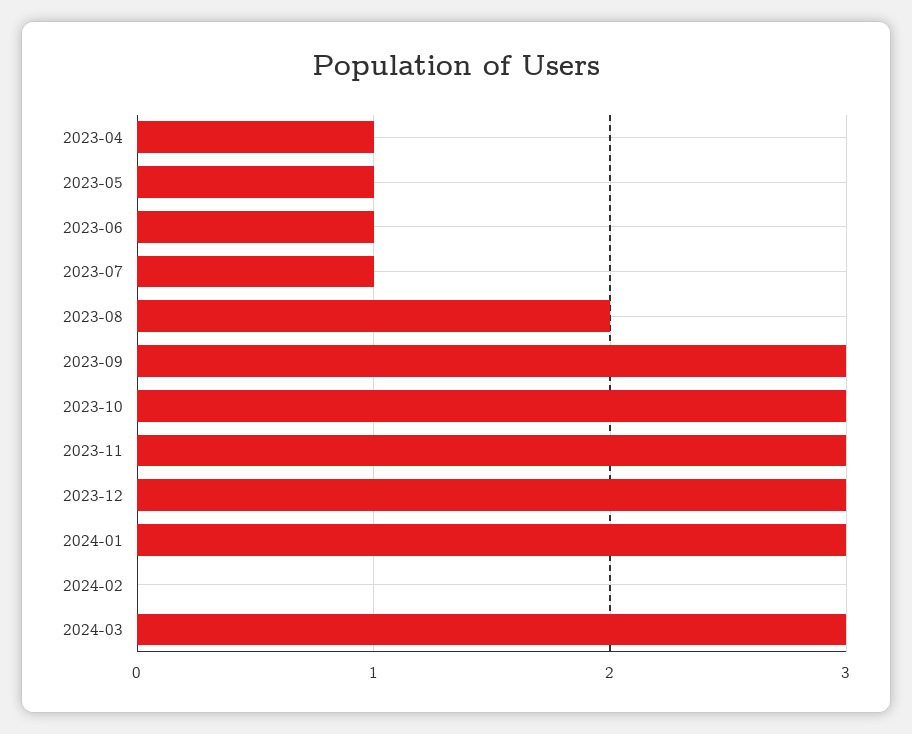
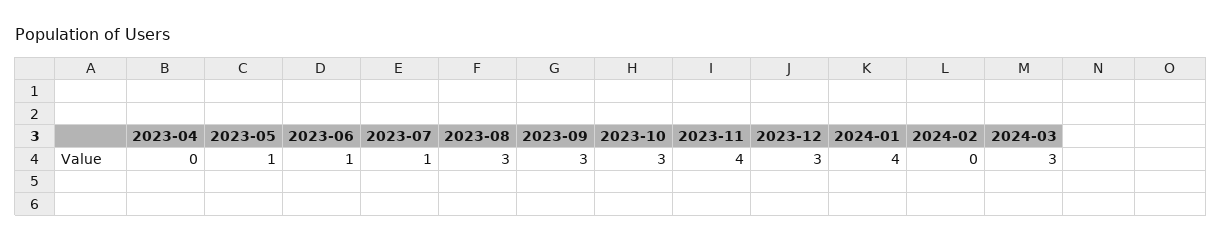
  {
-   "2023-04": 1,
+   "2023-04": 0,
    "2023-05": 1,
    "2023-06": 1,
    "2023-07": 1,
-   "2023-08": 2,
+   "2023-08": 3,
    "2023-09": 3,
    "2023-10": 3,
-   "2023-11": 3,
+   "2023-11": 4,
    "2023-12": 3,
-   "2024-01": 3,
+   "2024-01": 4,
    "2024-02": 0,
    "2024-03": 3
  }

